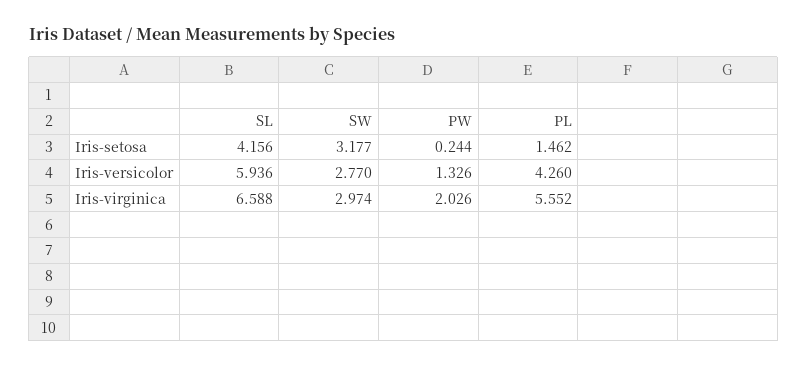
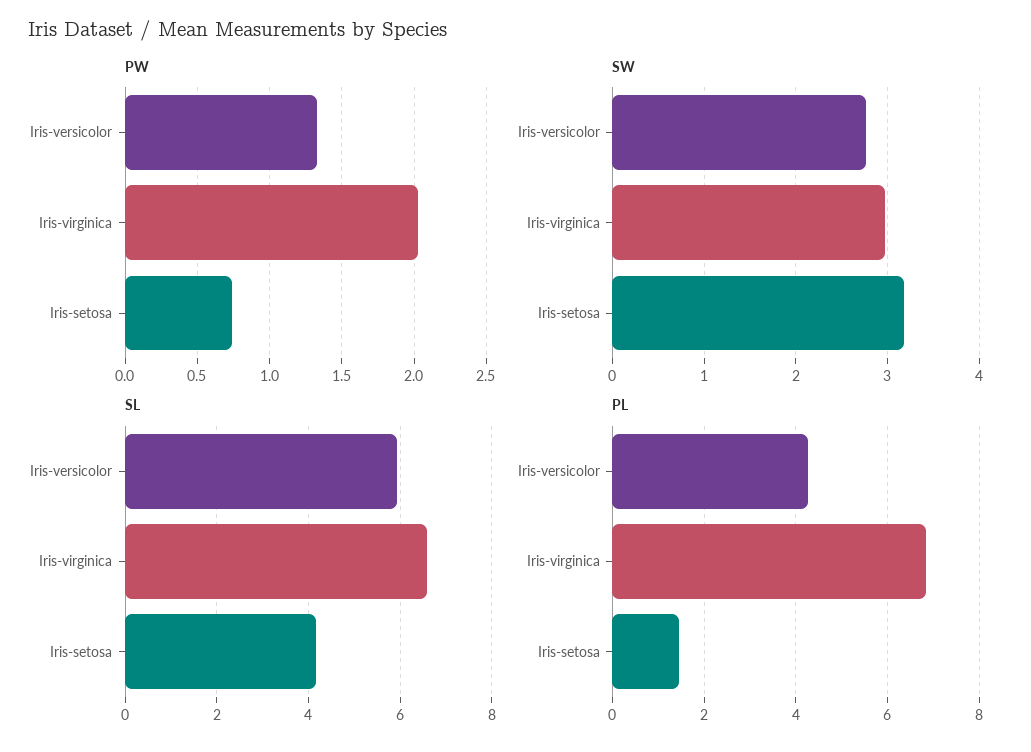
  {
    "SL": {
      "Iris-setosa": 4.156,
      "Iris-versicolor": 5.936,
      "Iris-virginica": 6.588
    },
    "SW": {
      "Iris-setosa": 3.177,
      "Iris-versicolor": 2.77,
      "Iris-virginica": 2.974
    },
    "PW": {
-     "Iris-setosa": 0.244,
+     "Iris-setosa": 0.75,
      "Iris-versicolor": 1.326,
      "Iris-virginica": 2.026
    },
    "PL": {
      "Iris-setosa": 1.462,
      "Iris-versicolor": 4.26,
-     "Iris-virginica": 5.552
+     "Iris-virginica": 6.8
    }
  }

